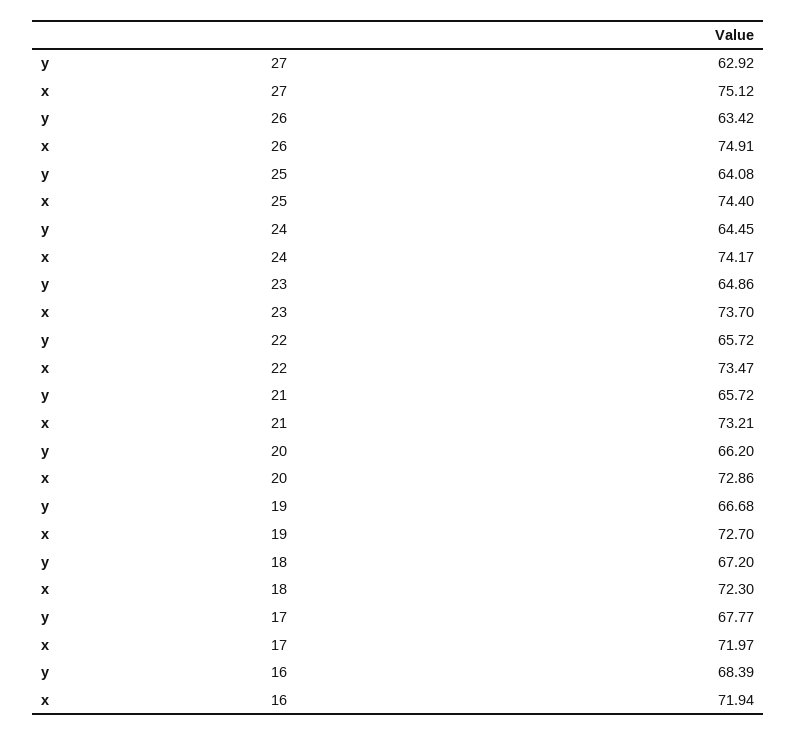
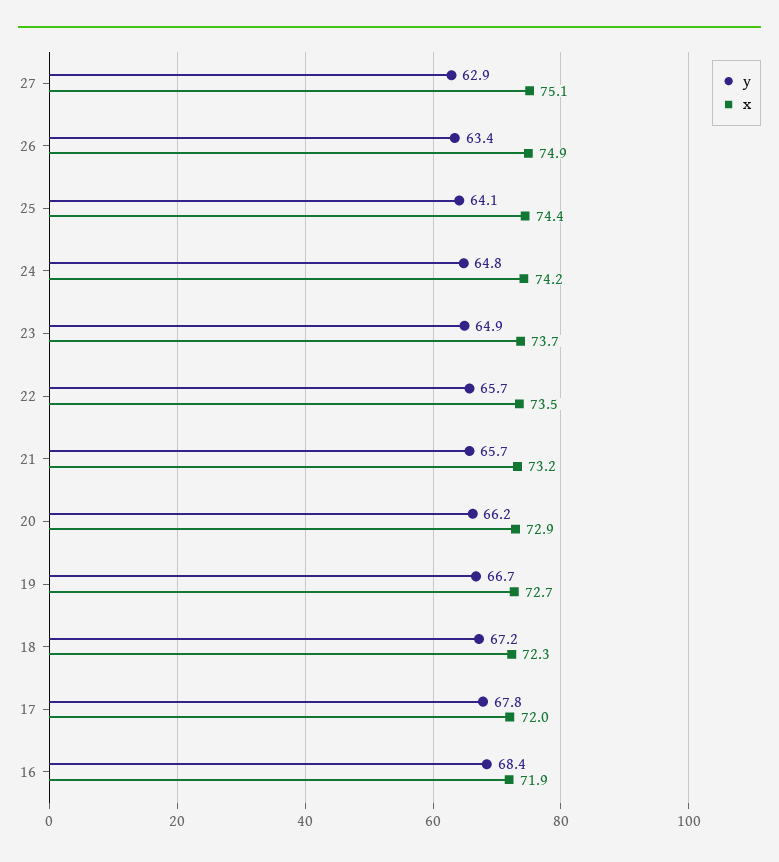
  {
    "y": {
      "27": 62.92,
      "26": 63.42,
      "25": 64.08,
-     "24": 64.45,
+     "24": 64.8,
      "23": 64.86,
      "22": 65.72,
      "21": 65.72,
      "20": 66.2,
      "19": 66.68,
      "18": 67.2,
      "17": 67.77,
      "16": 68.39
    },
    "x": {
      "27": 75.12,
      "26": 74.91,
      "25": 74.4,
      "24": 74.17,
      "23": 73.7,
      "22": 73.47,
      "21": 73.21,
      "20": 72.86,
      "19": 72.7,
      "18": 72.3,
      "17": 71.97,
      "16": 71.94
    }
  }

